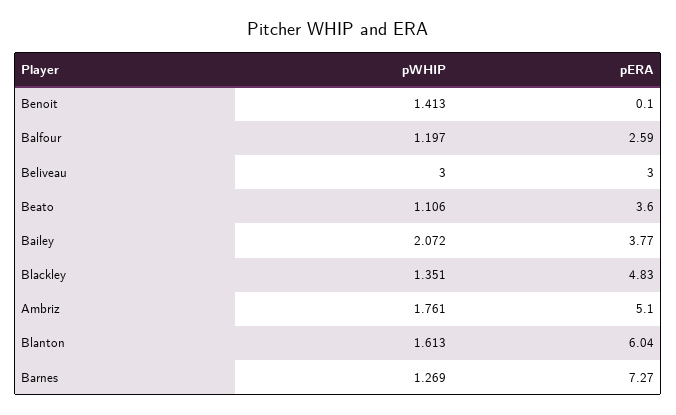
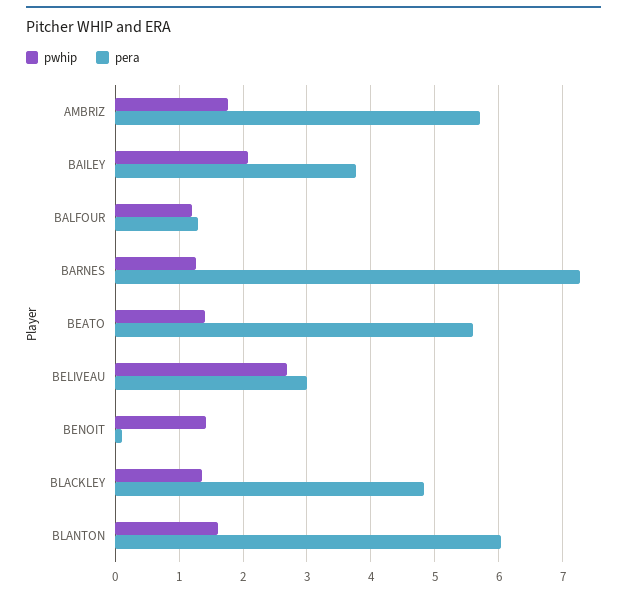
  {
    "pWHIP": {
      "Benoit": 1.413,
      "Balfour": 1.197,
-     "Beliveau": 3,
+     "Beliveau": 2.7,
-     "Beato": 1.106,
+     "Beato": 1.4,
      "Bailey": 2.072,
      "Blackley": 1.351,
      "Ambriz": 1.761,
      "Blanton": 1.613,
      "Barnes": 1.269
    },
    "pERA": {
      "Benoit": 0.1,
-     "Balfour": 2.59,
+     "Balfour": 1.3,
      "Beliveau": 3,
-     "Beato": 3.6,
+     "Beato": 5.6,
      "Bailey": 3.77,
      "Blackley": 4.83,
-     "Ambriz": 5.1,
+     "Ambriz": 5.7,
      "Blanton": 6.04,
      "Barnes": 7.27
    }
  }

